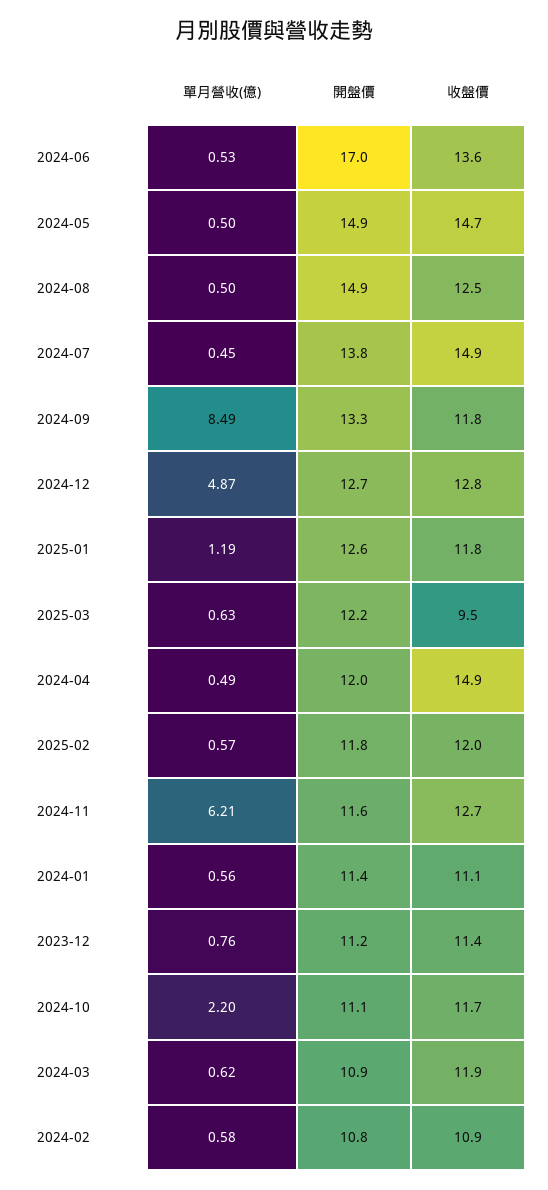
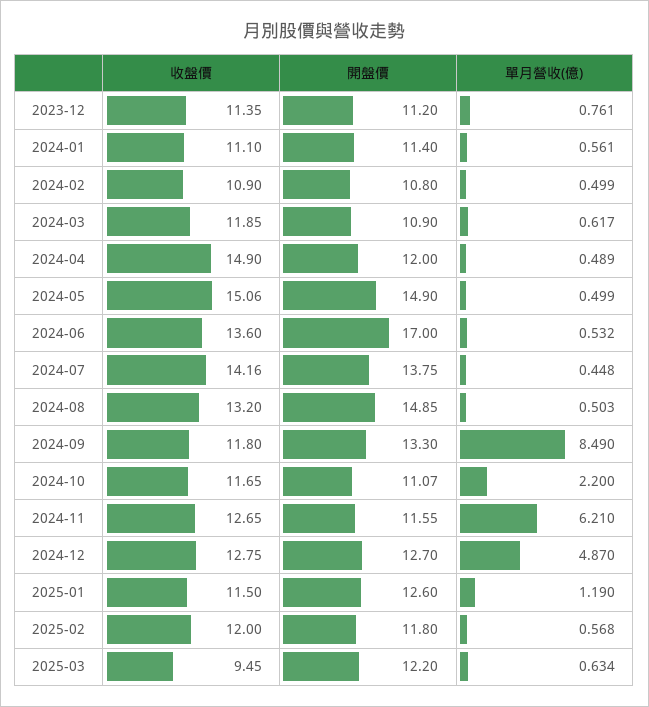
  {
    "單月營收(億)": {
      "2024-06": 0.532,
      "2024-05": 0.499,
      "2024-08": 0.503,
      "2024-07": 0.448,
      "2024-09": 8.49,
      "2024-12": 4.87,
      "2025-01": 1.19,
      "2025-03": 0.634,
      "2024-04": 0.489,
      "2025-02": 0.568,
      "2024-11": 6.21,
      "2024-01": 0.561,
      "2023-12": 0.761,
      "2024-10": 2.2,
      "2024-03": 0.617,
-     "2024-02": 0.58
+     "2024-02": 0.499
    },
    "開盤價": {
      "2024-06": 17,
      "2024-05": 14.9,
      "2024-08": 14.85,
      "2024-07": 13.75,
      "2024-09": 13.3,
      "2024-12": 12.7,
      "2025-01": 12.6,
      "2025-03": 12.2,
      "2024-04": 12,
      "2025-02": 11.8,
      "2024-11": 11.55,
      "2024-01": 11.4,
      "2023-12": 11.2,
      "2024-10": 11.07,
      "2024-03": 10.9,
      "2024-02": 10.8
    },
    "收盤價": {
      "2024-06": 13.6,
-     "2024-05": 14.7,
+     "2024-05": 15.06,
-     "2024-08": 12.5,
+     "2024-08": 13.2,
-     "2024-07": 14.9,
+     "2024-07": 14.16,
      "2024-09": 11.8,
      "2024-12": 12.75,
-     "2025-01": 11.8,
+     "2025-01": 11.5,
      "2025-03": 9.45,
      "2024-04": 14.9,
      "2025-02": 12,
      "2024-11": 12.65,
      "2024-01": 11.1,
      "2023-12": 11.35,
      "2024-10": 11.65,
      "2024-03": 11.85,
      "2024-02": 10.9
    }
  }

